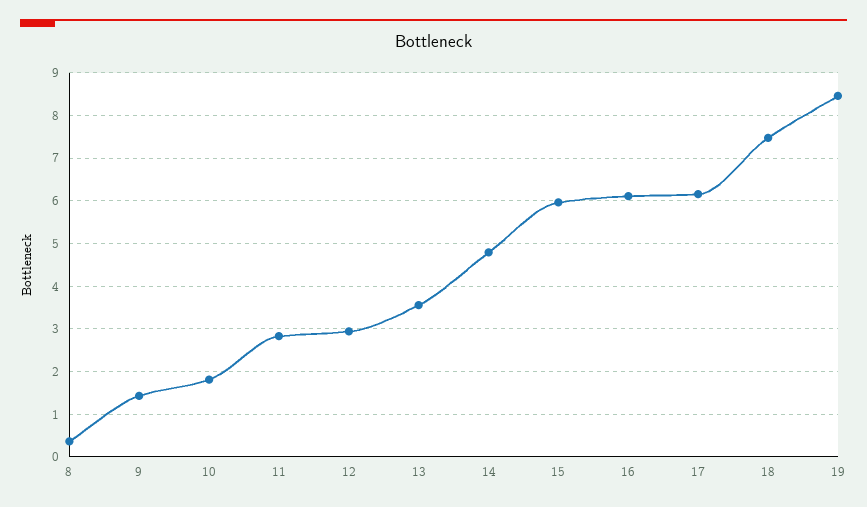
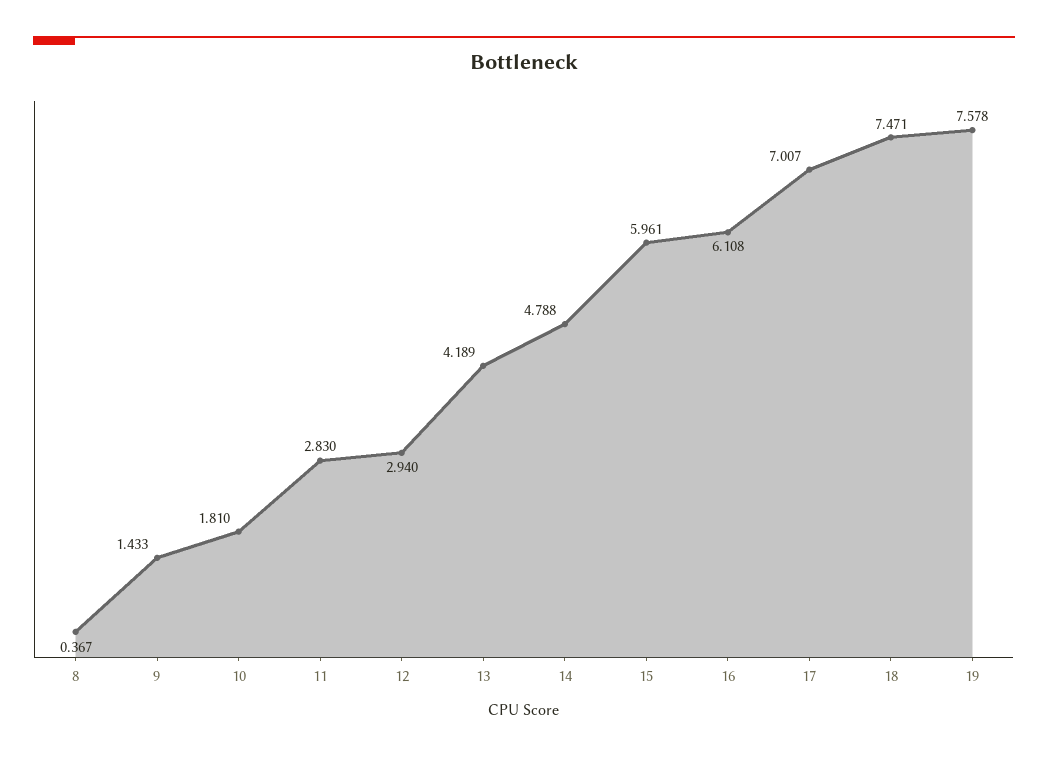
  {
    "8": 0.367,
    "9": 1.433,
    "10": 1.81,
    "11": 2.83,
    "12": 2.94,
-   "13": 3.6,
+   "13": 4.189,
    "14": 4.788,
    "15": 5.961,
    "16": 6.108,
-   "17": 6.2,
+   "17": 7.007,
    "18": 7.471,
-   "19": 8.4
+   "19": 7.578
  }

